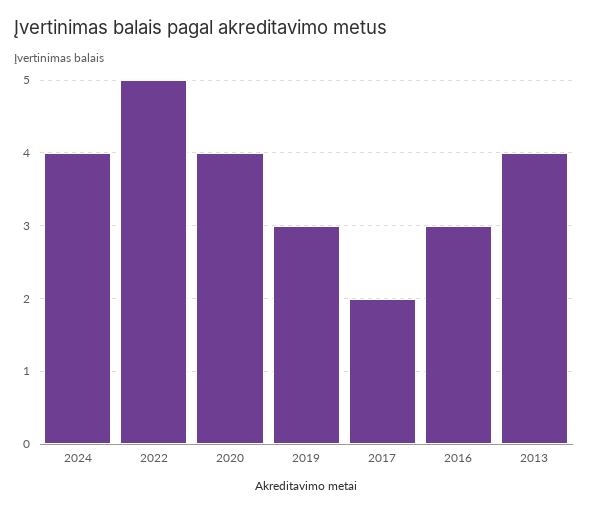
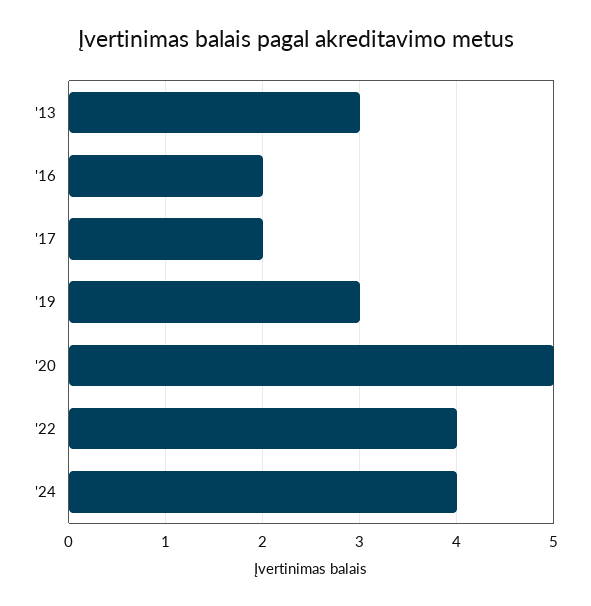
  {
    "2024": 4,
-   "2022": 5,
+   "2022": 4,
-   "2020": 4,
+   "2020": 5,
    "2019": 3,
    "2017": 2,
-   "2016": 3,
+   "2016": 2,
-   "2013": 4
+   "2013": 3
  }

